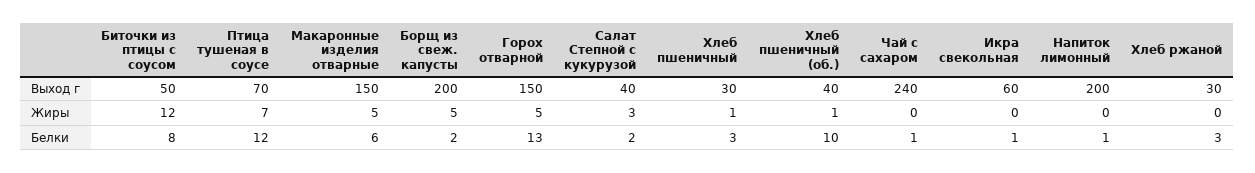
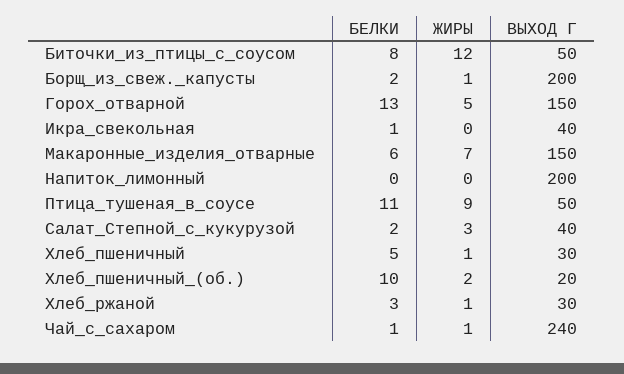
  {
    "Биточки из птицы с соусом": {
      "Выход г": 50,
      "Жиры": 12,
      "Белки": 8
    },
    "Птица тушеная в соусе": {
-     "Выход г": 70,
+     "Выход г": 50,
-     "Жиры": 7,
+     "Жиры": 9,
-     "Белки": 12
+     "Белки": 11
    },
    "Макаронные изделия отварные": {
      "Выход г": 150,
-     "Жиры": 5,
+     "Жиры": 7,
      "Белки": 6
    },
    "Борщ из свеж. капусты": {
      "Выход г": 200,
-     "Жиры": 5,
+     "Жиры": 1,
      "Белки": 2
    },
    "Горох отварной": {
      "Выход г": 150,
      "Жиры": 5,
      "Белки": 13
    },
    "Салат Степной с кукурузой": {
      "Выход г": 40,
      "Жиры": 3,
      "Белки": 2
    },
    "Хлеб пшеничный": {
      "Выход г": 30,
      "Жиры": 1,
-     "Белки": 3
+     "Белки": 5
    },
    "Хлеб пшеничный (об.)": {
-     "Выход г": 40,
+     "Выход г": 20,
-     "Жиры": 1,
+     "Жиры": 2,
      "Белки": 10
    },
    "Чай с сахаром": {
      "Выход г": 240,
-     "Жиры": 0,
+     "Жиры": 1,
      "Белки": 1
    },
    "Икра свекольная": {
-     "Выход г": 60,
+     "Выход г": 40,
      "Жиры": 0,
      "Белки": 1
    },
    "Напиток лимонный": {
      "Выход г": 200,
      "Жиры": 0,
-     "Белки": 1
+     "Белки": 0
    },
    "Хлеб ржаной": {
      "Выход г": 30,
-     "Жиры": 0,
+     "Жиры": 1,
      "Белки": 3
    }
  }

